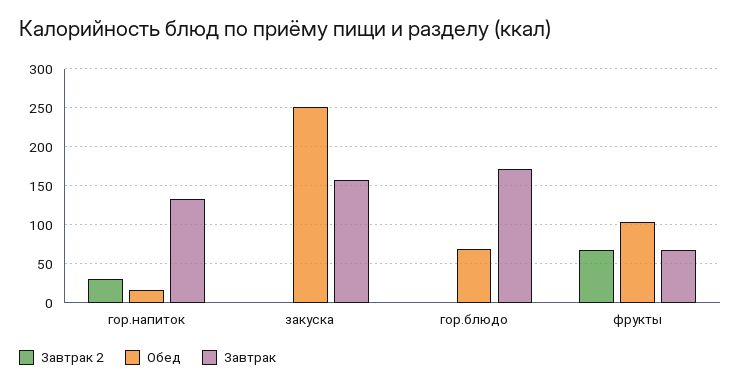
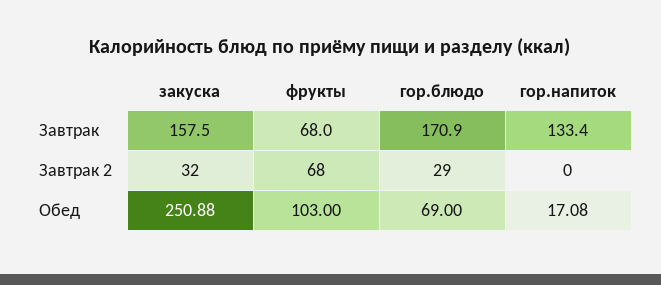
  {
    "Завтрак 2": {
-     "гор.напиток": 30,
+     "гор.напиток": 0,
-     "закуска": 0,
+     "закуска": 32,
-     "гор.блюдо": 0,
+     "гор.блюдо": 29,
      "фрукты": 68
    },
    "Обед": {
      "гор.напиток": 17.08,
      "закуска": 250.88,
      "гор.блюдо": 69,
      "фрукты": 103
    },
    "Завтрак": {
      "гор.напиток": 133.4,
      "закуска": 157.5,
      "гор.блюдо": 170.9,
      "фрукты": 68
    }
  }

